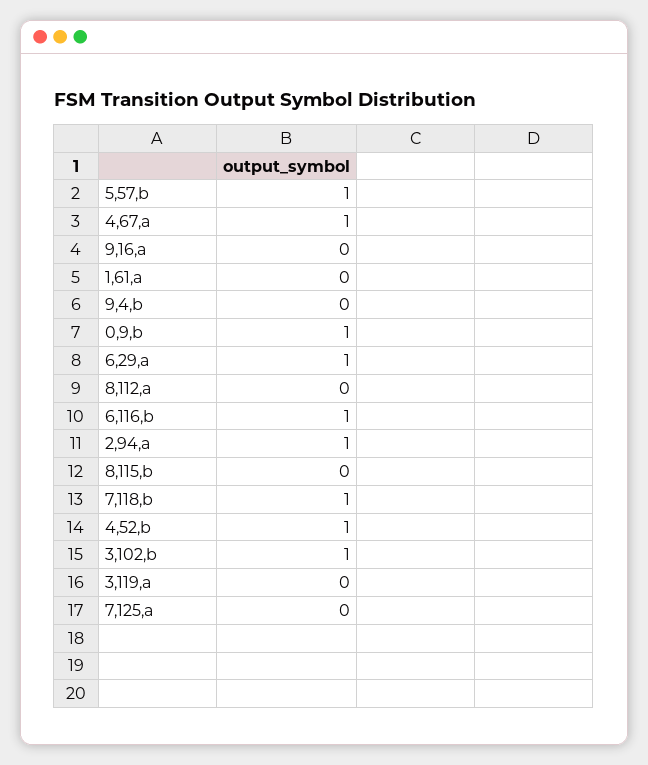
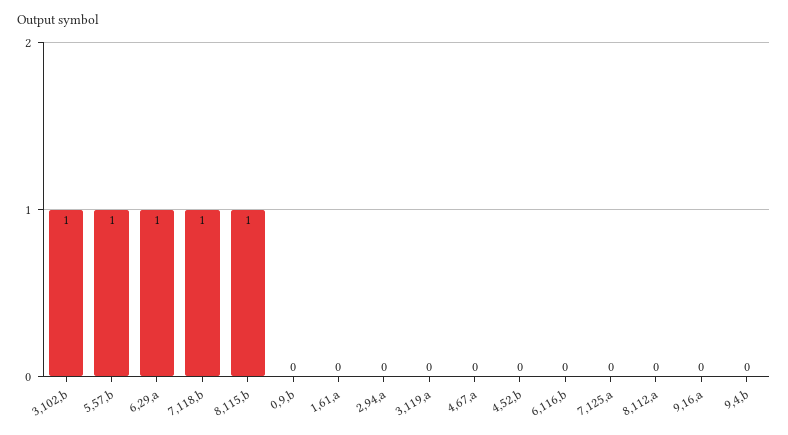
  {
    "5,57,b": 1,
-   "4,67,a": 1,
+   "4,67,a": 0,
    "9,16,a": 0,
    "1,61,a": 0,
    "9,4,b": 0,
-   "0,9,b": 1,
+   "0,9,b": 0,
    "6,29,a": 1,
    "8,112,a": 0,
-   "6,116,b": 1,
+   "6,116,b": 0,
-   "2,94,a": 1,
+   "2,94,a": 0,
-   "8,115,b": 0,
+   "8,115,b": 1,
    "7,118,b": 1,
-   "4,52,b": 1,
+   "4,52,b": 0,
    "3,102,b": 1,
    "3,119,a": 0,
    "7,125,a": 0
  }

